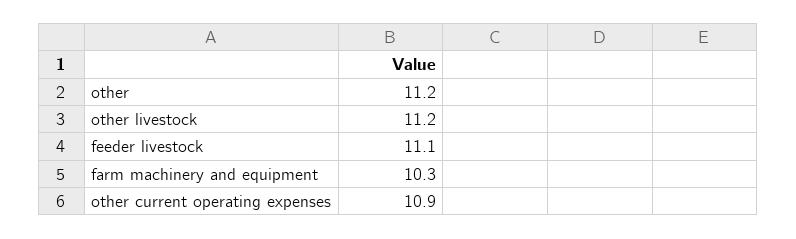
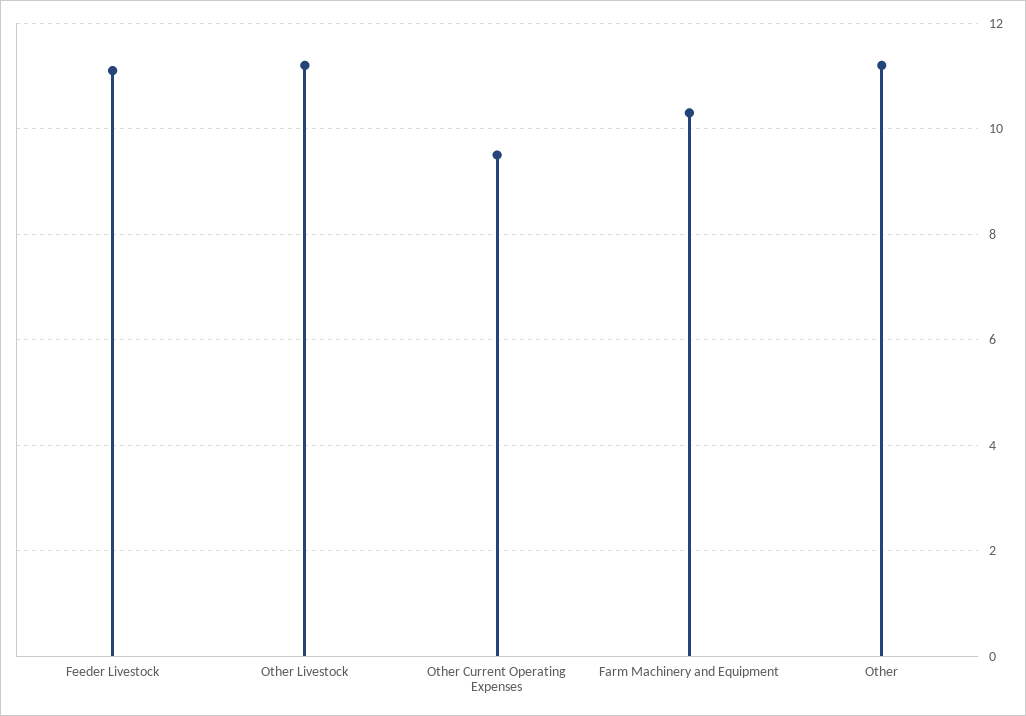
  {
    "other": 11.2,
    "other livestock": 11.2,
    "feeder livestock": 11.1,
    "farm machinery and equipment": 10.3,
-   "other current operating expenses": 10.9
+   "other current operating expenses": 9.5
  }

